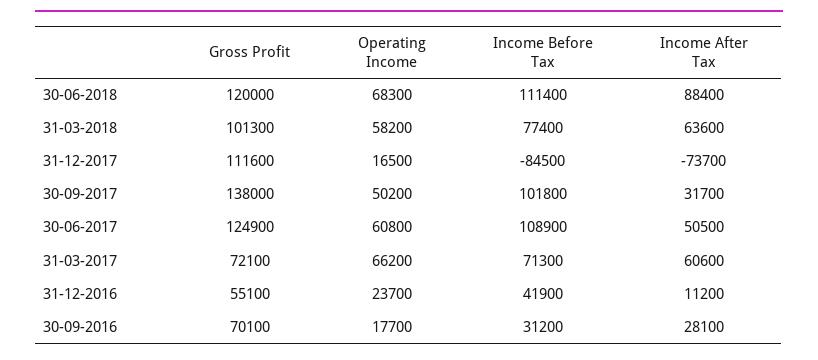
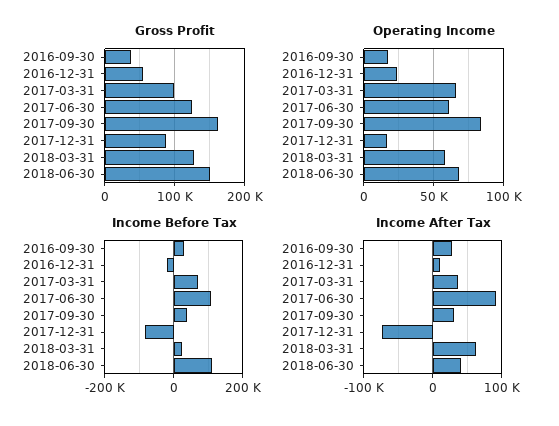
  {
    "Gross Profit": {
-     "30-06-2018": 120000,
+     "30-06-2018": 150000,
-     "31-03-2018": 101300,
+     "31-03-2018": 130000,
-     "31-12-2017": 111600,
+     "31-12-2017": 90000,
-     "30-09-2017": 138000,
+     "30-09-2017": 160000,
      "30-06-2017": 124900,
-     "31-03-2017": 72100,
+     "31-03-2017": 100000,
      "31-12-2016": 55100,
-     "30-09-2016": 70100
+     "30-09-2016": 40000
    },
    "Operating Income": {
      "30-06-2018": 68300,
      "31-03-2018": 58200,
      "31-12-2017": 16500,
-     "30-09-2017": 50200,
+     "30-09-2017": 85000,
      "30-06-2017": 60800,
      "31-03-2017": 66200,
      "31-12-2016": 23700,
      "30-09-2016": 17700
    },
    "Income Before Tax": {
      "30-06-2018": 111400,
-     "31-03-2018": 77400,
+     "31-03-2018": 20000,
      "31-12-2017": -84500,
-     "30-09-2017": 101800,
+     "30-09-2017": 40000,
      "30-06-2017": 108900,
      "31-03-2017": 71300,
-     "31-12-2016": 41900,
+     "31-12-2016": -20000,
      "30-09-2016": 31200
    },
    "Income After Tax": {
-     "30-06-2018": 88400,
+     "30-06-2018": 40000,
      "31-03-2018": 63600,
      "31-12-2017": -73700,
      "30-09-2017": 31700,
-     "30-06-2017": 50500,
+     "30-06-2017": 90000,
-     "31-03-2017": 60600,
+     "31-03-2017": 40000,
      "31-12-2016": 11200,
      "30-09-2016": 28100
    }
  }

